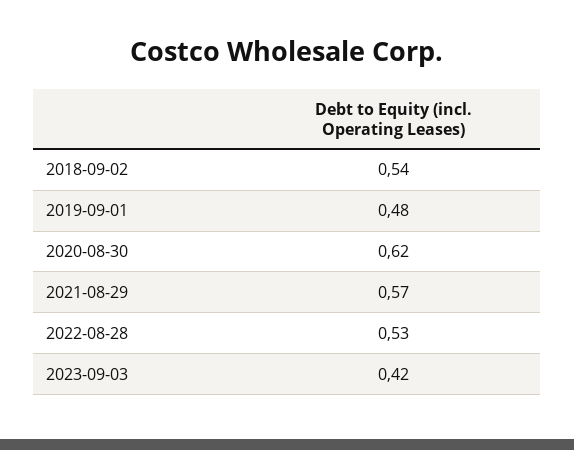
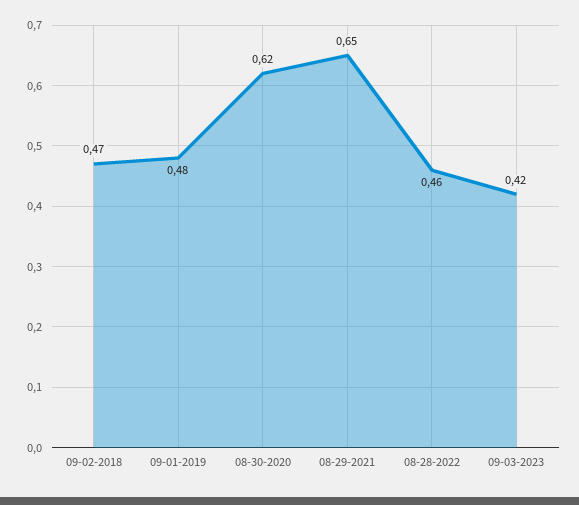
  {
-   "2018-09-02": 0.54,
+   "2018-09-02": 0.47,
    "2019-09-01": 0.48,
    "2020-08-30": 0.62,
-   "2021-08-29": 0.57,
+   "2021-08-29": 0.65,
-   "2022-08-28": 0.53,
+   "2022-08-28": 0.46,
    "2023-09-03": 0.42
  }

